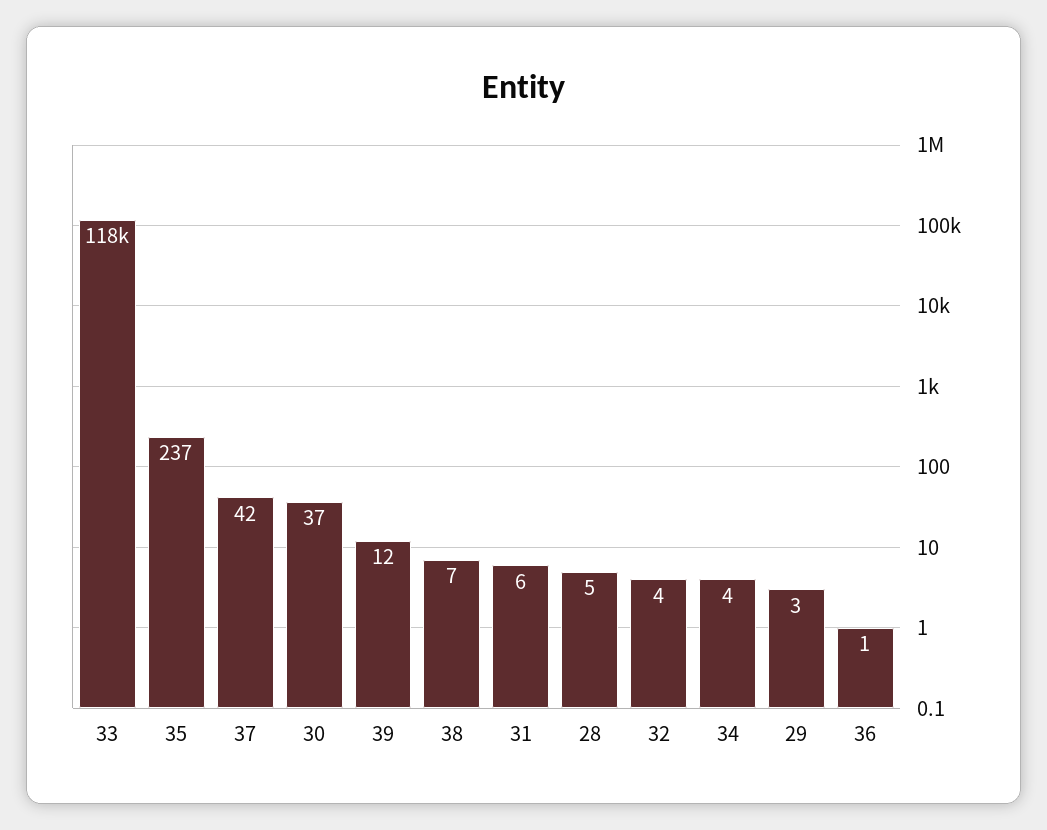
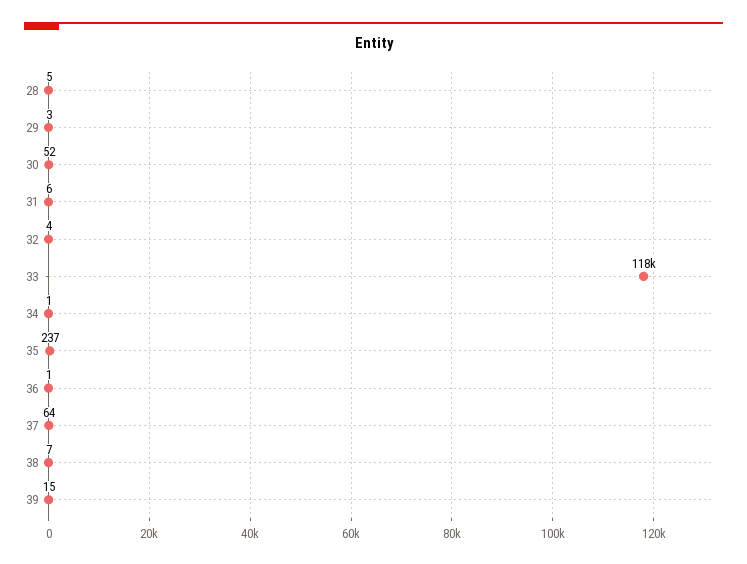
  {
    "33": 118000,
    "35": 237,
-   "37": 42,
+   "37": 64,
-   "30": 37,
+   "30": 52,
-   "39": 12,
+   "39": 15,
    "38": 7,
    "31": 6,
    "28": 5,
    "32": 4,
-   "34": 4,
+   "34": 1,
    "29": 3,
    "36": 1
  }

